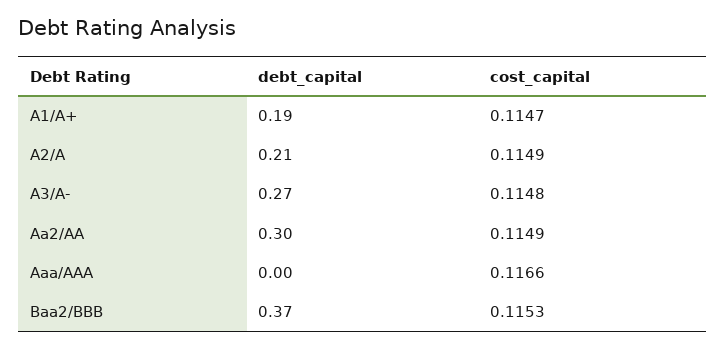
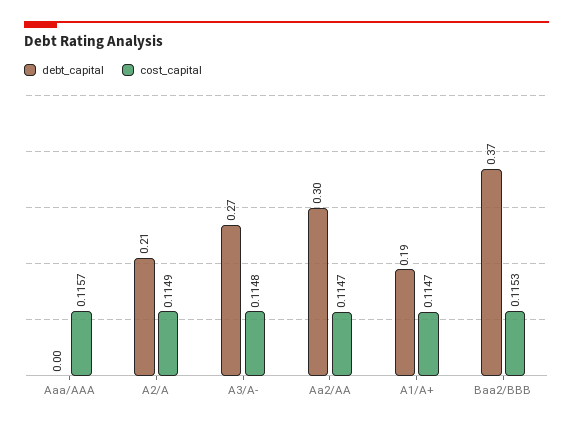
  {
    "debt_capital": {
      "A1/A+": 0.19,
      "A2/A": 0.21,
      "A3/A-": 0.27,
      "Aa2/AA": 0.3,
      "Aaa/AAA": 0,
      "Baa2/BBB": 0.37
    },
    "cost_capital": {
      "A1/A+": 0.1147,
      "A2/A": 0.1149,
      "A3/A-": 0.1148,
-     "Aa2/AA": 0.1149,
+     "Aa2/AA": 0.1147,
-     "Aaa/AAA": 0.1166,
+     "Aaa/AAA": 0.1157,
      "Baa2/BBB": 0.1153
    }
  }

